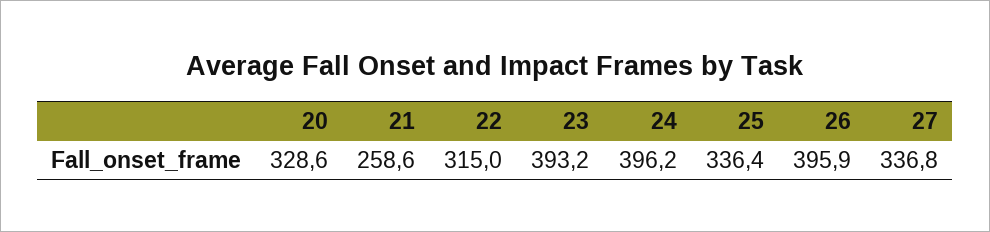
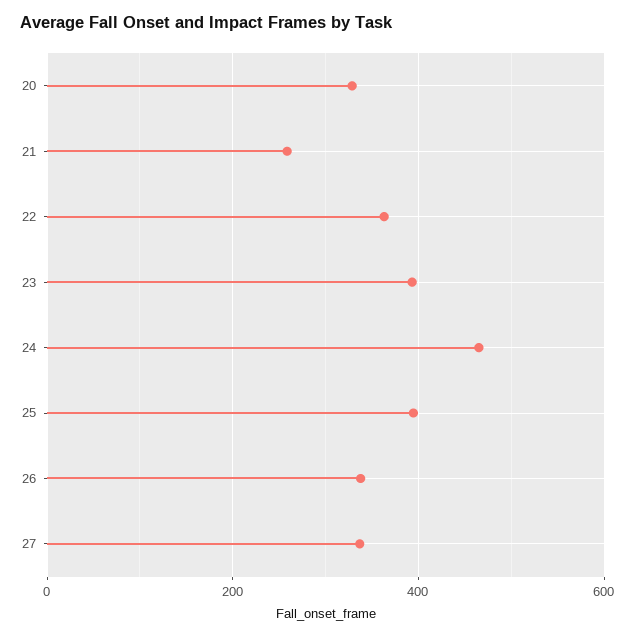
  {
    "20": 328.6,
    "21": 258.6,
-   "22": 315,
+   "22": 360,
    "23": 393.2,
-   "24": 396.2,
+   "24": 460,
-   "25": 336.4,
+   "25": 400,
-   "26": 395.9,
+   "26": 340,
    "27": 336.8
  }

